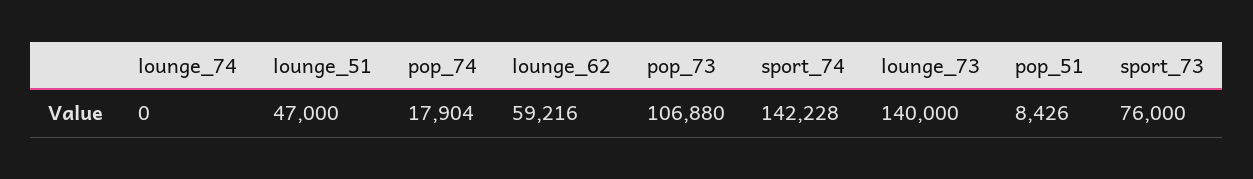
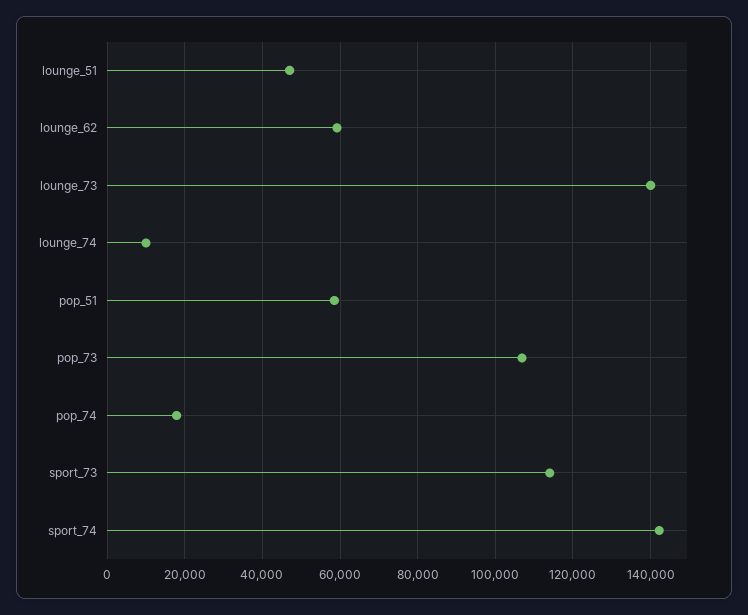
  {
-   "lounge_74": 0,
+   "lounge_74": 10000,
    "lounge_51": 47000,
    "pop_74": 17904,
    "lounge_62": 59216,
    "pop_73": 106880,
    "sport_74": 142228,
    "lounge_73": 140000,
-   "pop_51": 8426,
+   "pop_51": 58000,
-   "sport_73": 76000
+   "sport_73": 114000
  }

